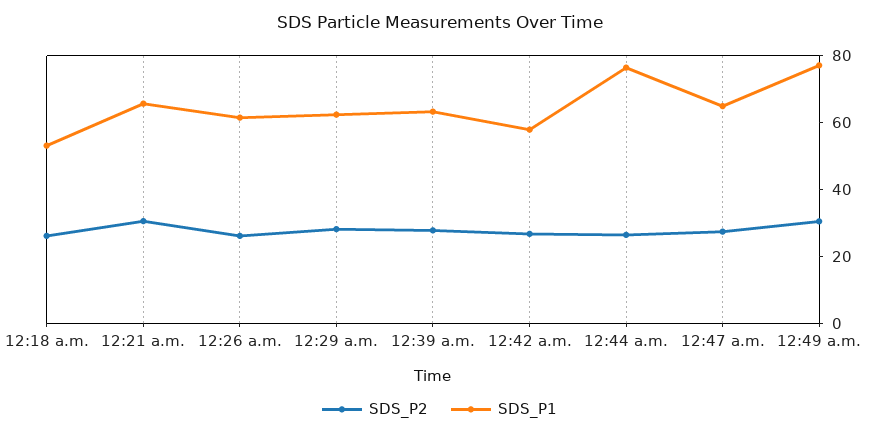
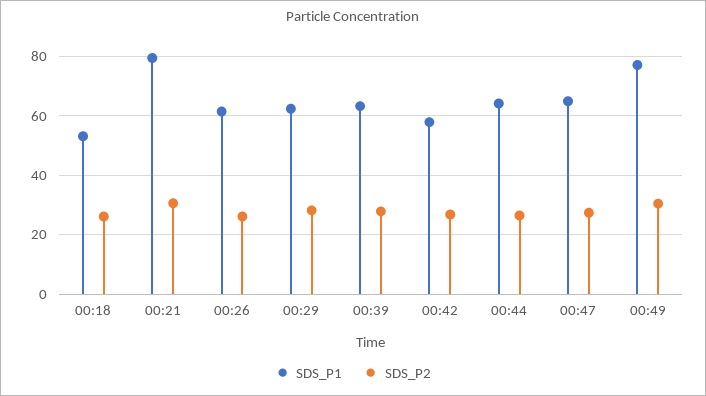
  {
    "SDS_P2": {
      "12:18 a.m.": 25,
      "12:21 a.m.": 30,
      "12:26 a.m.": 25,
      "12:29 a.m.": 27.5,
      "12:39 a.m.": 27.5,
      "12:42 a.m.": 27.5,
      "12:44 a.m.": 27.5,
      "12:47 a.m.": 27.5,
      "12:49 a.m.": 30
    },
    "SDS_P1": {
      "12:18 a.m.": 52.5,
-     "12:21 a.m.": 65,
+     "12:21 a.m.": 80,
      "12:26 a.m.": 62.5,
      "12:29 a.m.": 62.5,
      "12:39 a.m.": 62.5,
      "12:42 a.m.": 57.5,
-     "12:44 a.m.": 75,
+     "12:44 a.m.": 65,
      "12:47 a.m.": 65,
      "12:49 a.m.": 77.5
    }
  }

